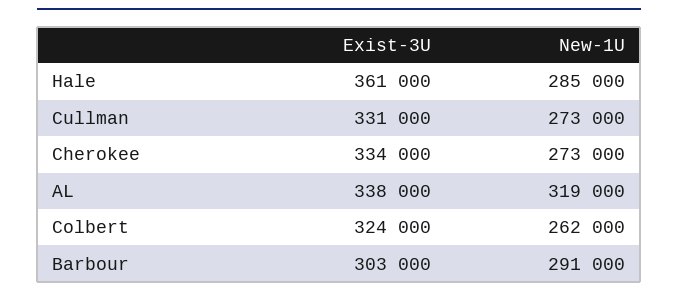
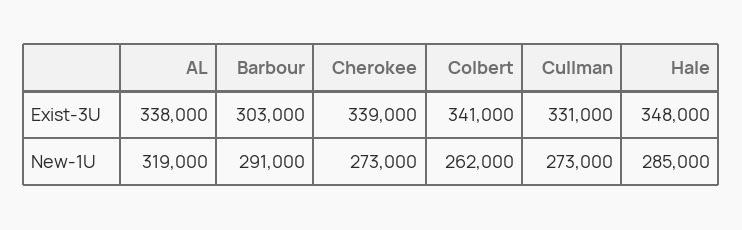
  {
    "Exist-3U": {
-     "Hale": 361000,
+     "Hale": 348000,
      "Cullman": 331000,
-     "Cherokee": 334000,
+     "Cherokee": 339000,
      "AL": 338000,
-     "Colbert": 324000,
+     "Colbert": 341000,
      "Barbour": 303000
    },
    "New-1U": {
      "Hale": 285000,
      "Cullman": 273000,
      "Cherokee": 273000,
      "AL": 319000,
      "Colbert": 262000,
      "Barbour": 291000
    }
  }

